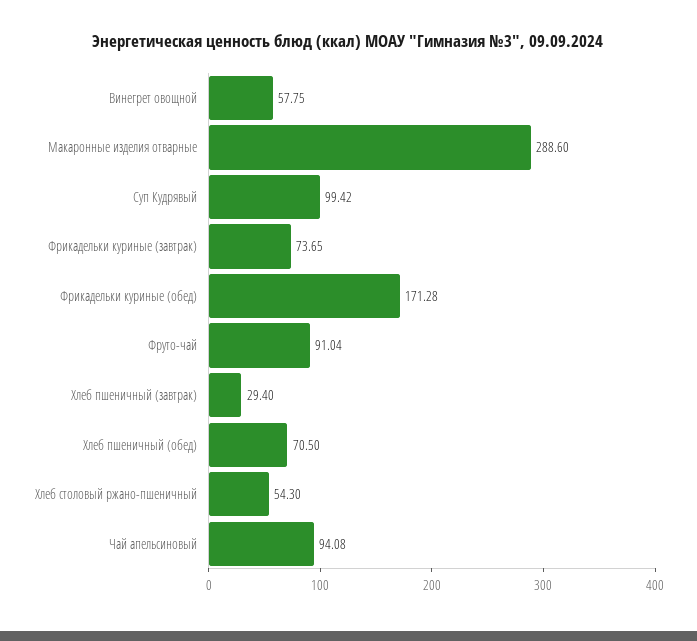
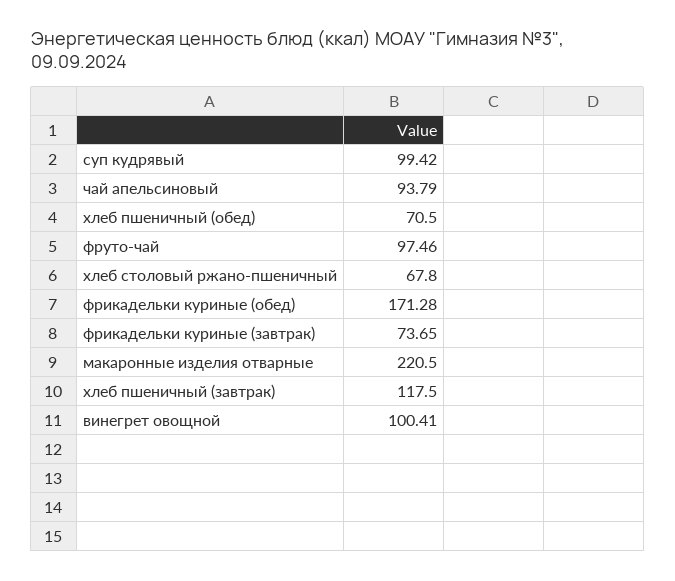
  {
-   "Винегрет овощной": 57.75,
+   "Винегрет овощной": 100.41,
-   "Макаронные изделия отварные": 288.6,
+   "Макаронные изделия отварные": 220.5,
    "Суп Кудрявый": 99.42,
    "Фрикадельки куриные (завтрак)": 73.65,
    "Фрикадельки куриные (обед)": 171.28,
-   "Фруто-чай": 91.04,
+   "Фруто-чай": 97.46,
-   "Хлеб пшеничный (завтрак)": 29.4,
+   "Хлеб пшеничный (завтрак)": 117.5,
    "Хлеб пшеничный (обед)": 70.5,
-   "Хлеб столовый ржано-пшеничный": 54.3,
+   "Хлеб столовый ржано-пшеничный": 67.8,
-   "Чай апельсиновый": 94.08
+   "Чай апельсиновый": 93.79
  }

